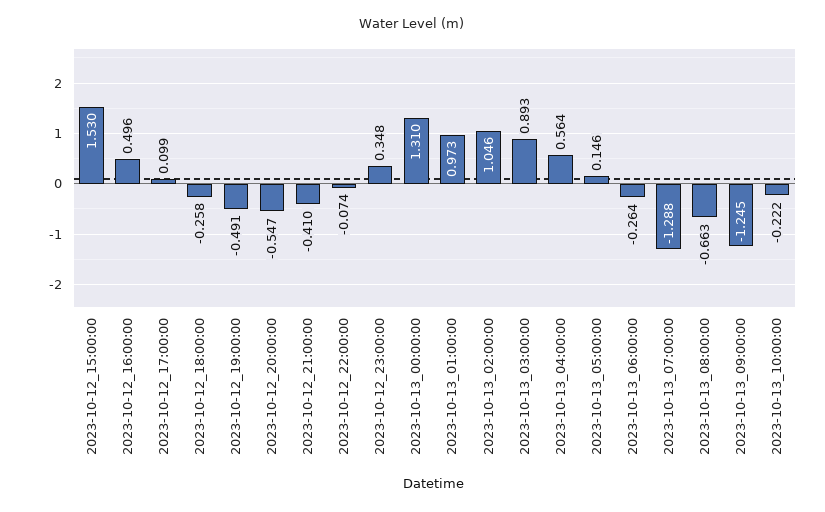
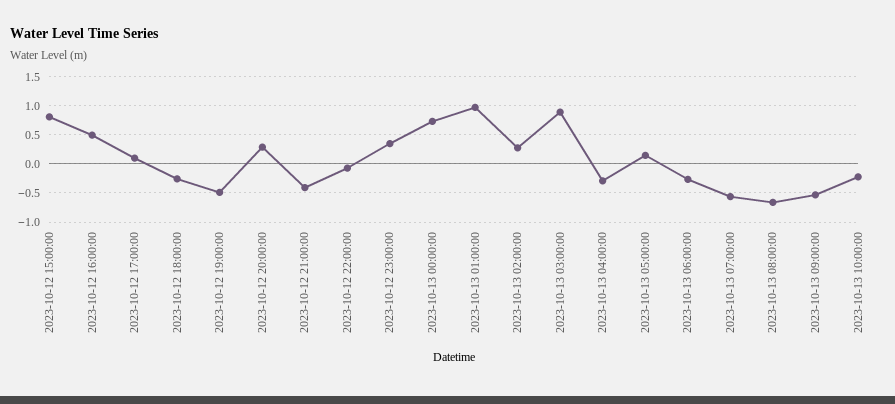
  {
-   "2023-10-12_15:00:00": 1.53,
+   "2023-10-12_15:00:00": 0.75,
    "2023-10-12_16:00:00": 0.496,
    "2023-10-12_17:00:00": 0.099,
    "2023-10-12_18:00:00": -0.258,
    "2023-10-12_19:00:00": -0.491,
-   "2023-10-12_20:00:00": -0.547,
+   "2023-10-12_20:00:00": 0.25,
    "2023-10-12_21:00:00": -0.41,
    "2023-10-12_22:00:00": -0.074,
    "2023-10-12_23:00:00": 0.348,
-   "2023-10-13_00:00:00": 1.31,
+   "2023-10-13_00:00:00": 0.75,
    "2023-10-13_01:00:00": 0.973,
-   "2023-10-13_02:00:00": 1.046,
+   "2023-10-13_02:00:00": 0.25,
    "2023-10-13_03:00:00": 0.893,
-   "2023-10-13_04:00:00": 0.564,
+   "2023-10-13_04:00:00": -0.25,
    "2023-10-13_05:00:00": 0.146,
    "2023-10-13_06:00:00": -0.264,
-   "2023-10-13_07:00:00": -1.288,
+   "2023-10-13_07:00:00": -0.5,
    "2023-10-13_08:00:00": -0.663,
-   "2023-10-13_09:00:00": -1.245,
+   "2023-10-13_09:00:00": -0.5,
    "2023-10-13_10:00:00": -0.222
  }

